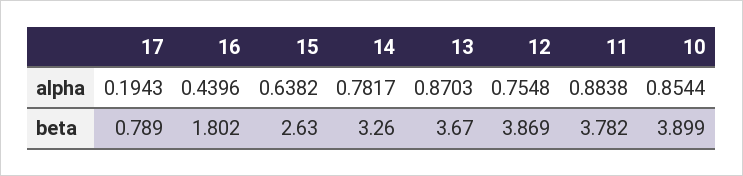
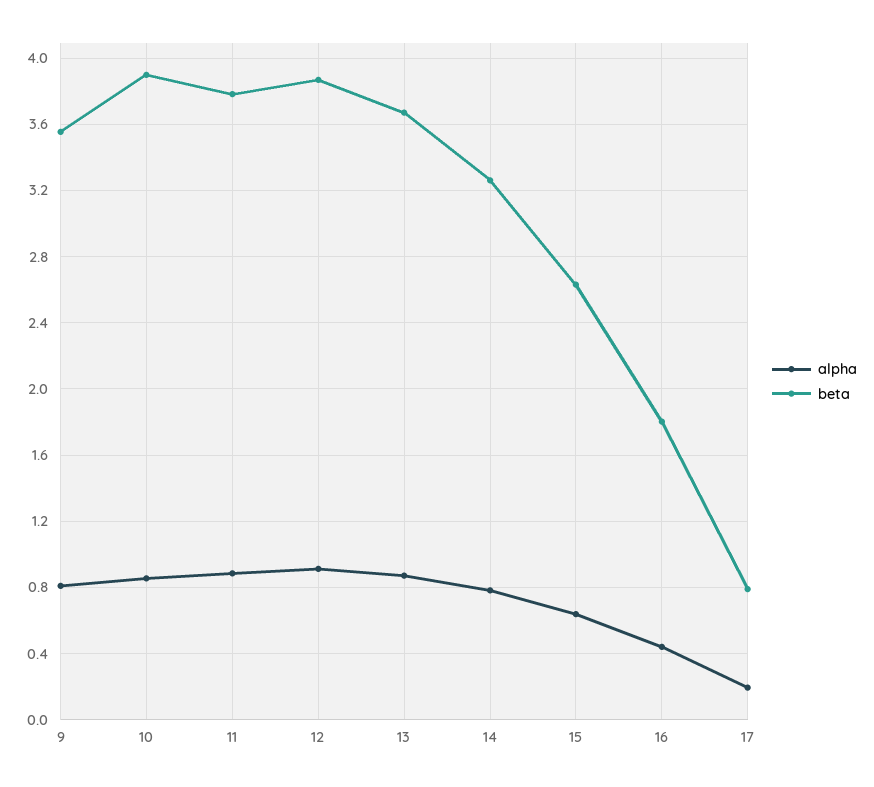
  {
    "alpha": {
      "17": 0.1943,
      "16": 0.4396,
      "15": 0.6382,
      "14": 0.7817,
      "13": 0.8703,
-     "12": 0.7548,
+     "12": 0.9,
      "11": 0.8838,
-     "10": 0.8544
+     "10": 0.8544,
+     "9": 0.8
    },
    "beta": {
      "17": 0.789,
      "16": 1.802,
      "15": 2.63,
      "14": 3.26,
      "13": 3.67,
      "12": 3.869,
      "11": 3.782,
-     "10": 3.899
+     "10": 3.899,
+     "9": 3.55
    }
  }

